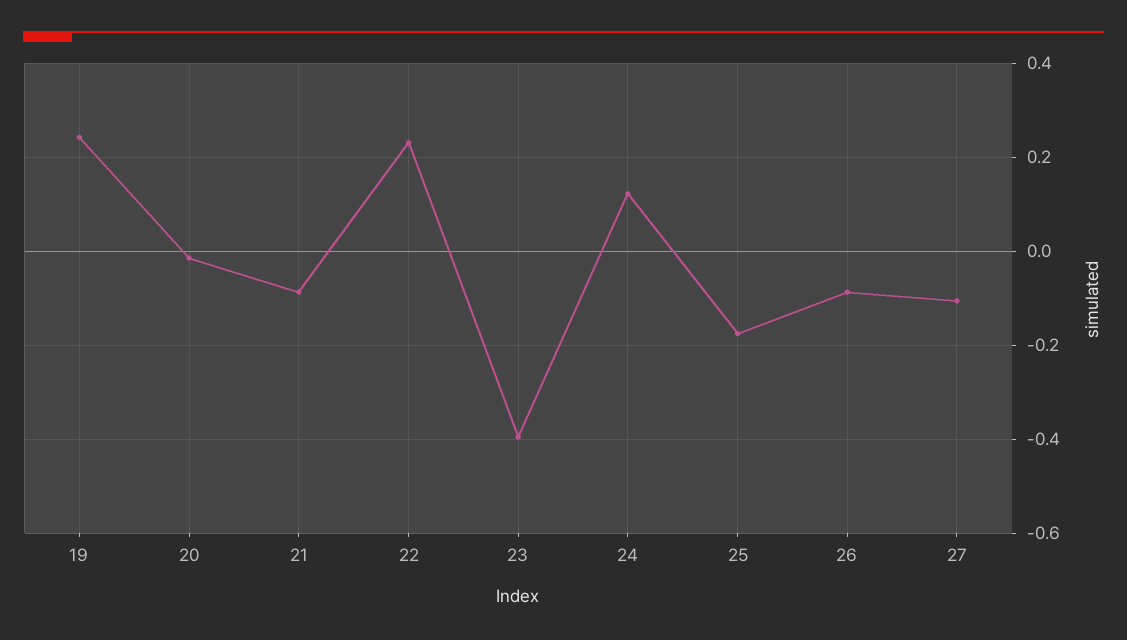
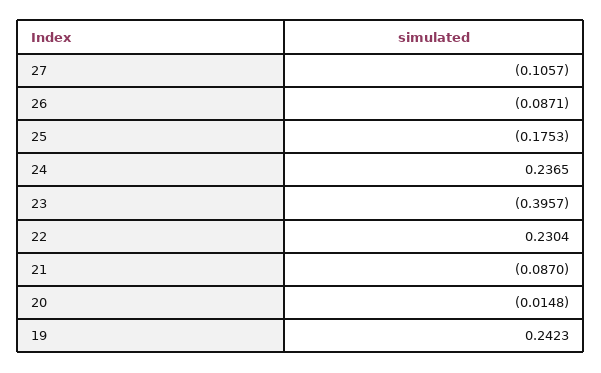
  {
    "19": 0.2423,
    "20": -0.0148,
    "21": -0.087,
    "22": 0.2304,
    "23": -0.3957,
-   "24": 0.12,
+   "24": 0.2365,
    "25": -0.1753,
    "26": -0.0871,
    "27": -0.1057
  }

